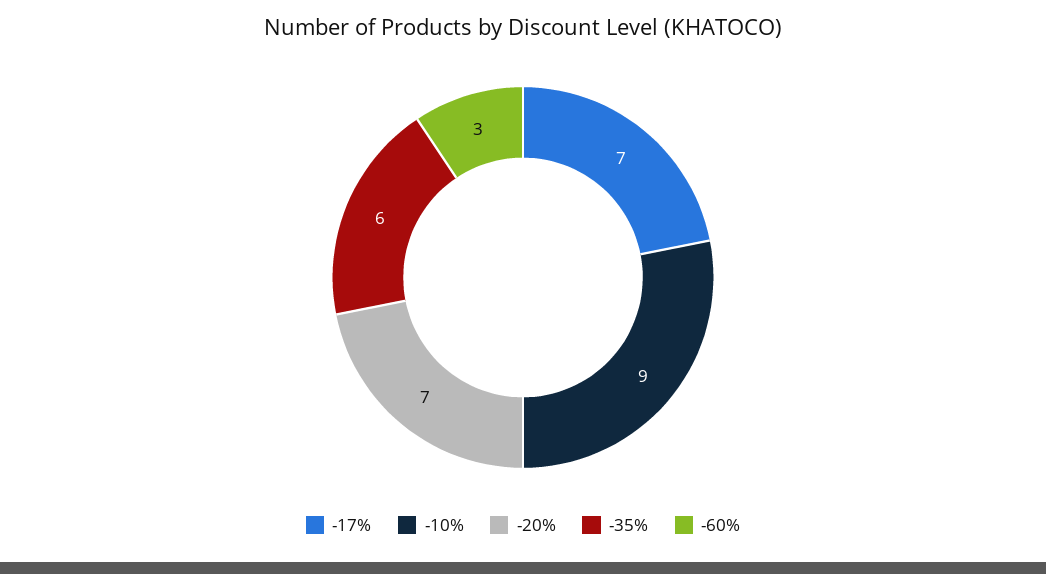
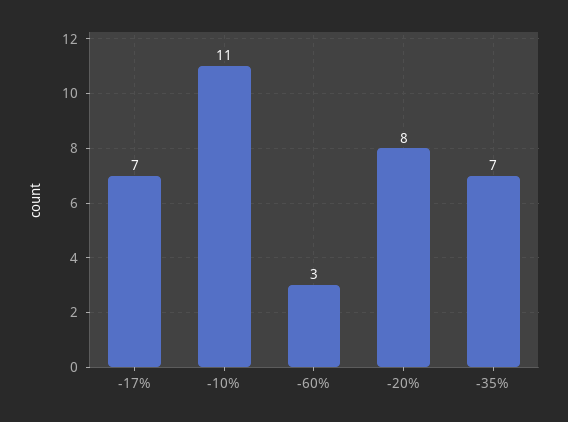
  {
    "-17%": 7,
-   "-10%": 9,
+   "-10%": 11,
-   "-20%": 7,
+   "-20%": 8,
-   "-35%": 6,
+   "-35%": 7,
    "-60%": 3
  }

